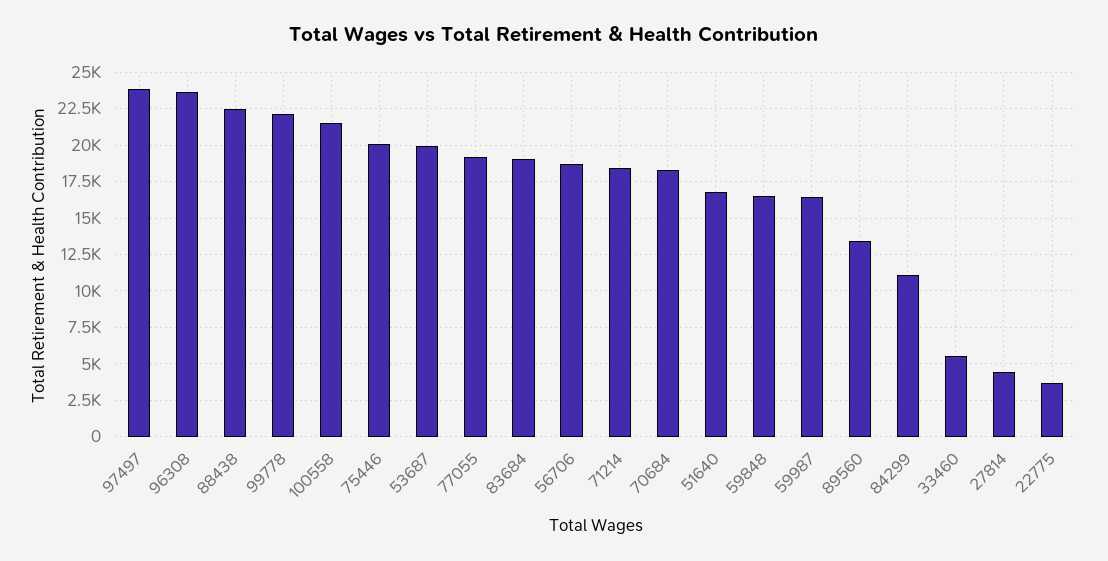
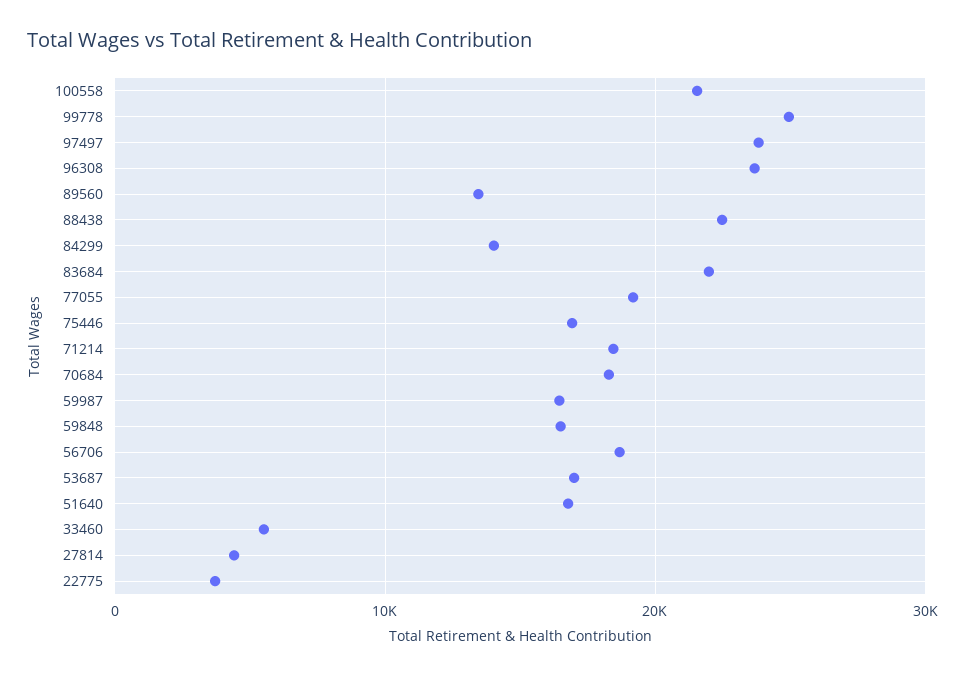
  {
    "97497": 24000,
    "96308": 23500,
    "88438": 22500,
-   "99778": 22000,
+   "99778": 25000,
    "100558": 21500,
-   "75446": 20000,
+   "75446": 17000,
-   "53687": 20000,
+   "53687": 17000,
    "77055": 19000,
-   "83684": 19000,
+   "83684": 22000,
    "56706": 18500,
    "71214": 18500,
    "70684": 18500,
    "51640": 17000,
    "59848": 16500,
    "59987": 16500,
    "89560": 13500,
-   "84299": 11000,
+   "84299": 14000,
    "33460": 5500,
    "27814": 4500,
    "22775": 3500
  }

